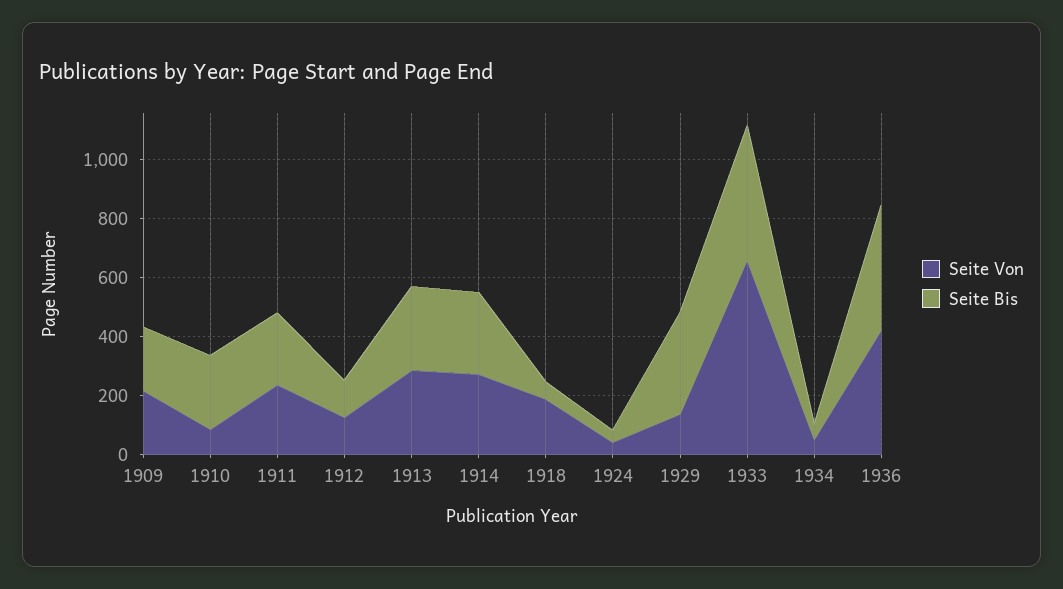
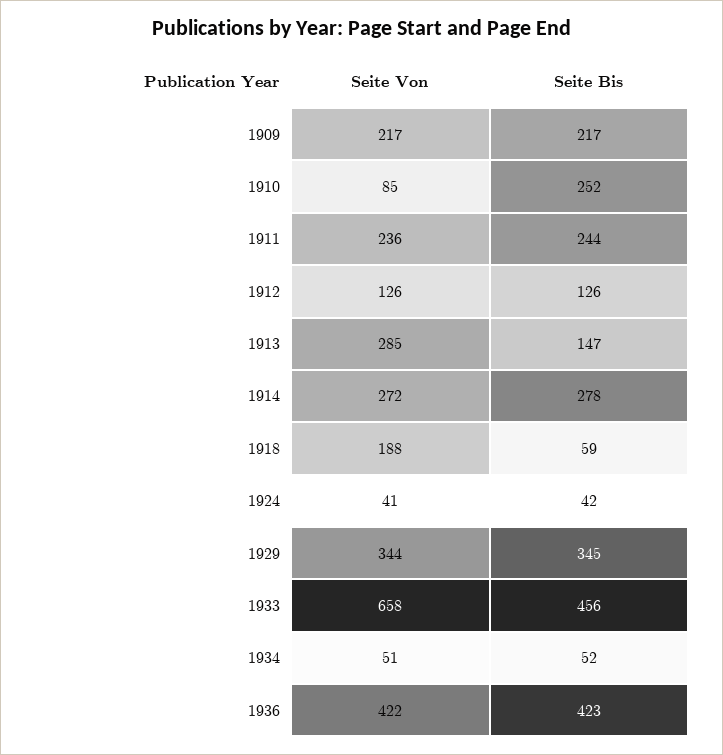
  {
    "Seite Von": {
      "1909": 217,
      "1910": 85,
      "1911": 236,
      "1912": 126,
      "1913": 285,
      "1914": 272,
      "1918": 188,
      "1924": 41,
-     "1929": 150,
+     "1929": 344,
      "1933": 658,
      "1934": 51,
      "1936": 422
    },
    "Seite Bis": {
      "1909": 217,
      "1910": 252,
      "1911": 244,
      "1912": 126,
-     "1913": 300,
+     "1913": 147,
      "1914": 278,
      "1918": 59,
      "1924": 42,
      "1929": 345,
      "1933": 456,
      "1934": 52,
      "1936": 423
    }
  }

